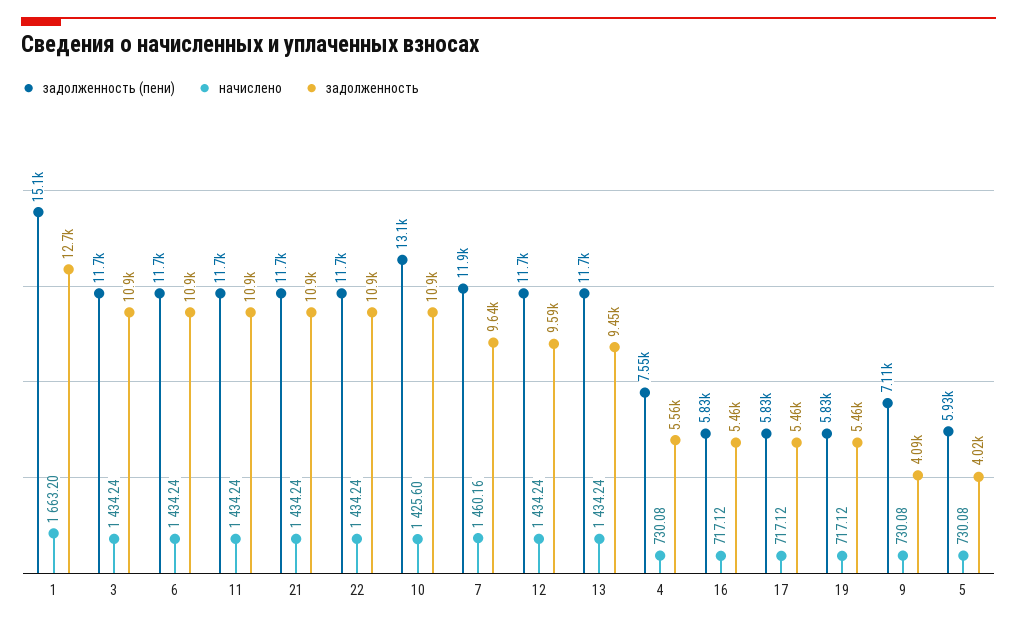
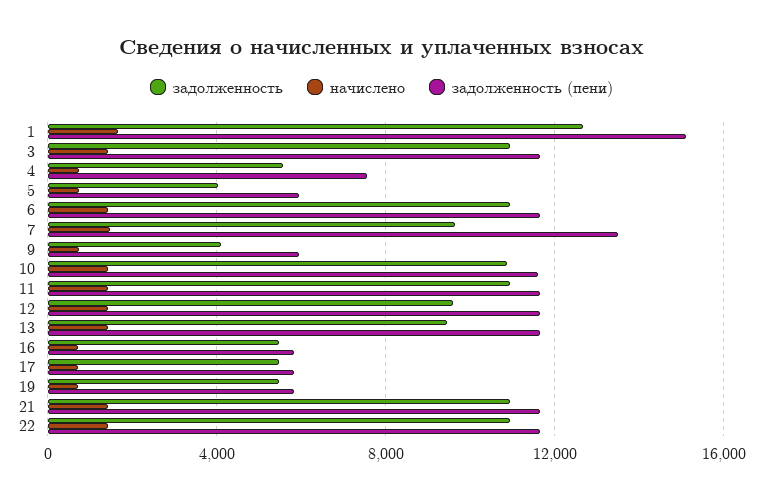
  {
    "задолженность (пени)": {
      "1": 15100,
      "3": 11700,
      "6": 11700,
      "11": 11700,
      "21": 11700,
      "22": 11700,
-     "10": 13100,
+     "10": 11500,
-     "7": 11900,
+     "7": 13500,
      "12": 11700,
      "13": 11700,
      "4": 7550,
      "16": 5830,
      "17": 5830,
      "19": 5830,
-     "9": 7110,
+     "9": 6000,
      "5": 5930
    },
    "начислено": {
      "1": 1663.2,
      "3": 1434.24,
      "6": 1434.24,
      "11": 1434.24,
      "21": 1434.24,
      "22": 1434.24,
      "10": 1425.6,
      "7": 1460.16,
      "12": 1434.24,
      "13": 1434.24,
      "4": 730.08,
      "16": 717.12,
      "17": 717.12,
      "19": 717.12,
      "9": 730.08,
      "5": 730.08
    },
    "задолженность": {
      "1": 12700,
      "3": 10900,
      "6": 10900,
      "11": 10900,
      "21": 10900,
      "22": 10900,
      "10": 10900,
      "7": 9640,
      "12": 9590,
      "13": 9450,
      "4": 5560,
      "16": 5460,
      "17": 5460,
      "19": 5460,
      "9": 4090,
      "5": 4020
    }
  }

